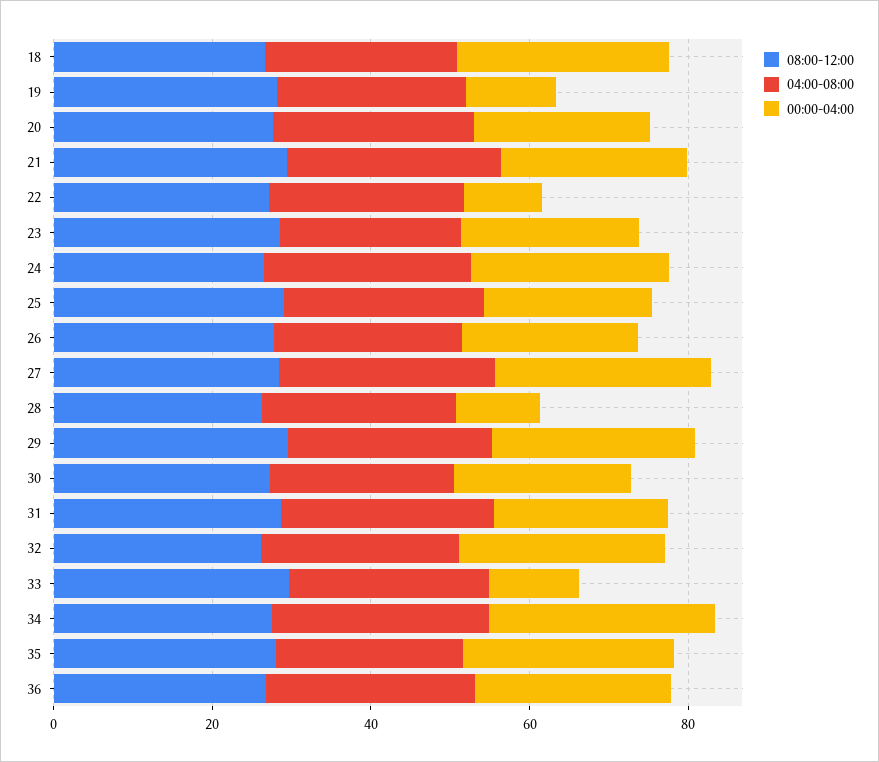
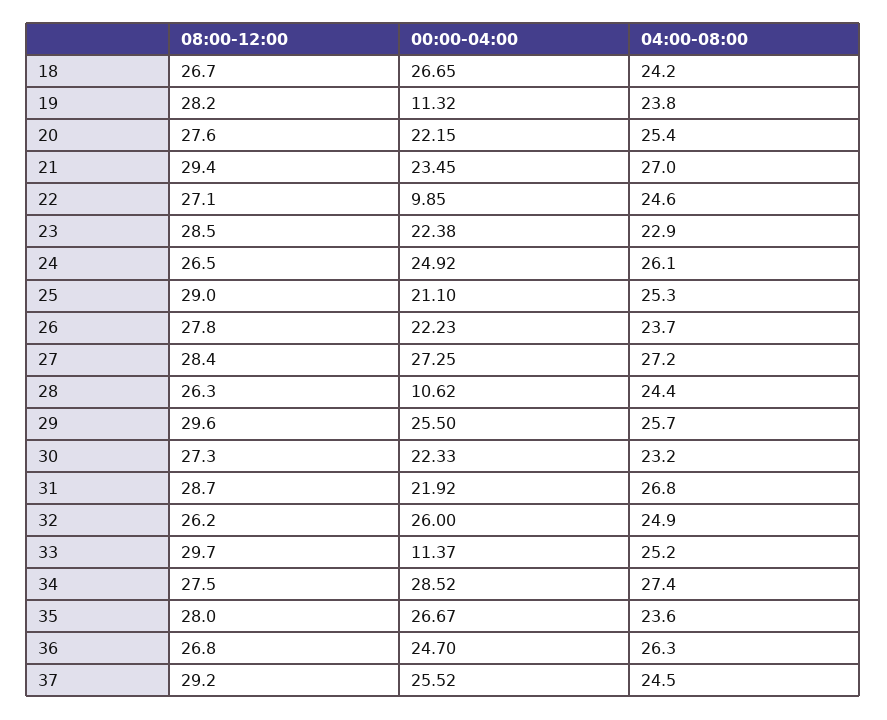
  {
    "08:00-12:00": {
      "18": 26.7,
      "19": 28.2,
      "20": 27.6,
      "21": 29.4,
      "22": 27.1,
      "23": 28.5,
      "24": 26.5,
      "25": 29,
      "26": 27.8,
      "27": 28.4,
      "28": 26.3,
      "29": 29.6,
      "30": 27.3,
      "31": 28.7,
      "32": 26.2,
      "33": 29.7,
      "34": 27.5,
      "35": 28,
-     "36": 26.8
+     "36": 26.8,
+     "37": 29.2
    },
    "04:00-08:00": {
      "18": 24.2,
      "19": 23.8,
      "20": 25.4,
      "21": 27,
      "22": 24.6,
      "23": 22.9,
      "24": 26.1,
      "25": 25.3,
      "26": 23.7,
      "27": 27.2,
      "28": 24.4,
      "29": 25.7,
      "30": 23.2,
      "31": 26.8,
      "32": 24.9,
      "33": 25.2,
      "34": 27.4,
      "35": 23.6,
-     "36": 26.3
+     "36": 26.3,
+     "37": 24.5
    },
    "00:00-04:00": {
      "18": 26.65,
      "19": 11.32,
      "20": 22.15,
      "21": 23.45,
      "22": 9.85,
      "23": 22.38,
      "24": 24.92,
      "25": 21.1,
      "26": 22.23,
      "27": 27.25,
      "28": 10.62,
      "29": 25.5,
      "30": 22.33,
      "31": 21.92,
      "32": 26,
      "33": 11.37,
      "34": 28.52,
      "35": 26.67,
-     "36": 24.7
+     "36": 24.7,
+     "37": 25.52
    }
  }

